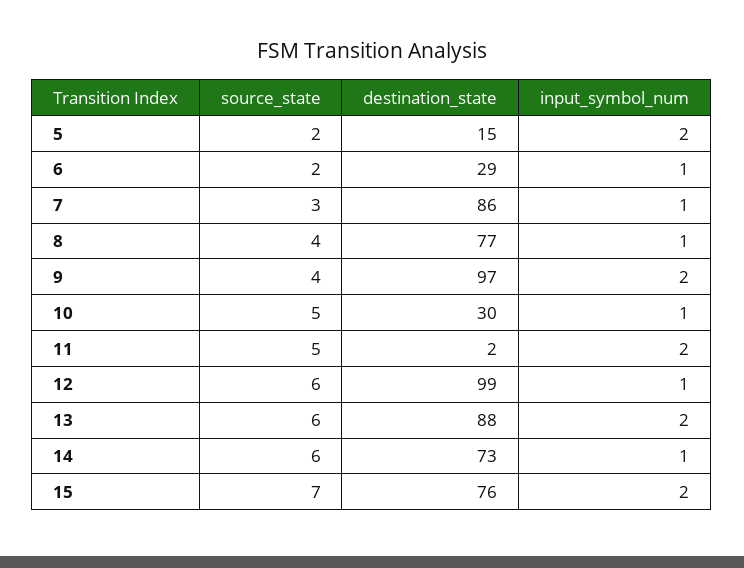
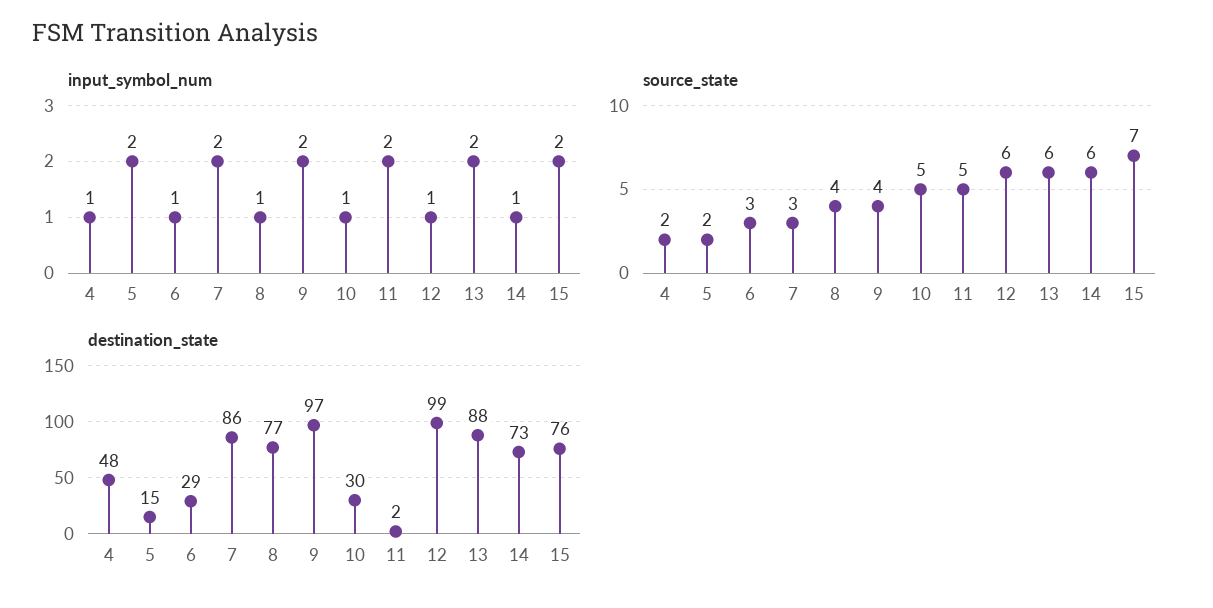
  {
    "source_state": {
      "5": 2,
-     "6": 2,
+     "6": 3,
      "7": 3,
      "8": 4,
      "9": 4,
      "10": 5,
      "11": 5,
      "12": 6,
      "13": 6,
      "14": 6,
-     "15": 7
+     "15": 7,
+     "4": 2
    },
    "destination_state": {
      "5": 15,
      "6": 29,
      "7": 86,
      "8": 77,
      "9": 97,
      "10": 30,
      "11": 2,
      "12": 99,
      "13": 88,
      "14": 73,
-     "15": 76
+     "15": 76,
+     "4": 48
    },
    "input_symbol_num": {
      "5": 2,
      "6": 1,
-     "7": 1,
+     "7": 2,
      "8": 1,
      "9": 2,
      "10": 1,
      "11": 2,
      "12": 1,
      "13": 2,
      "14": 1,
-     "15": 2
+     "15": 2,
+     "4": 1
    }
  }

